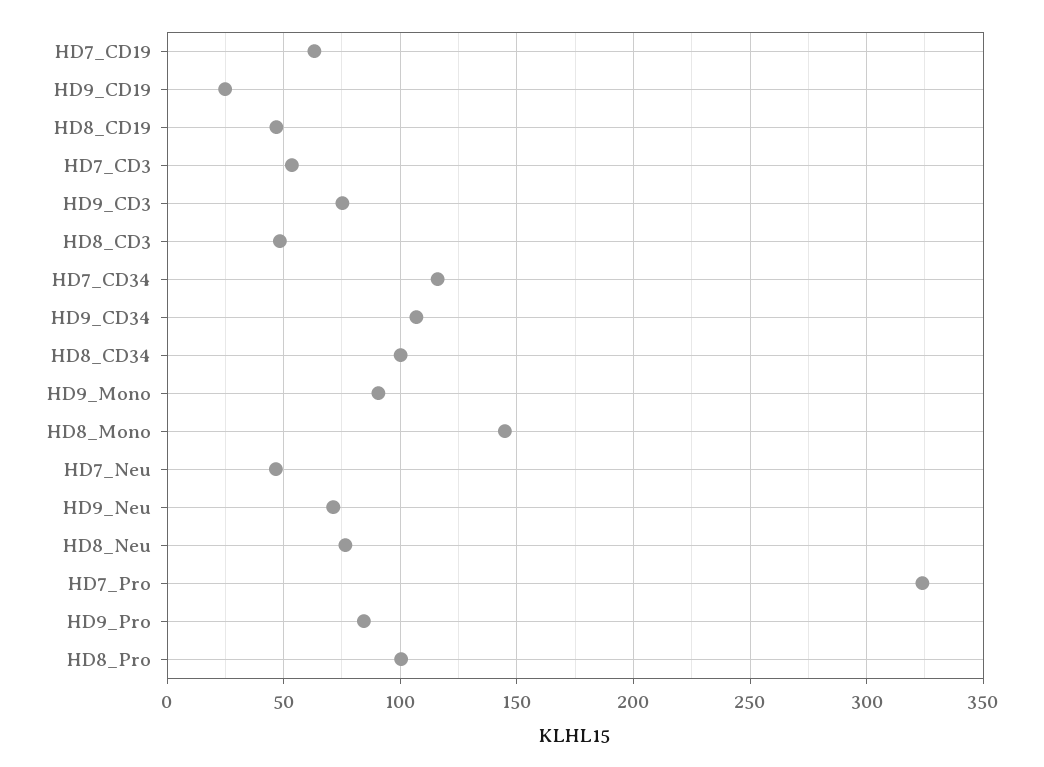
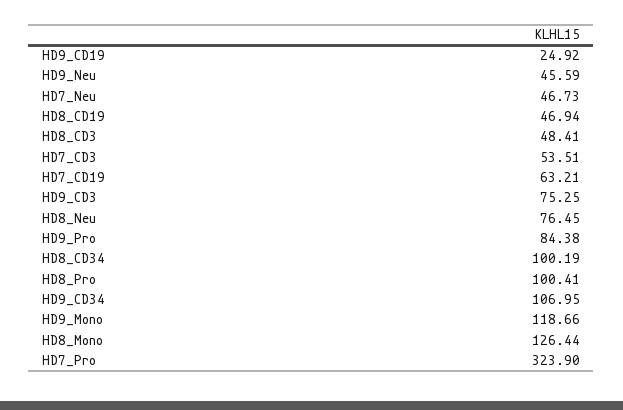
  {
    "HD7_CD19": 63.21,
    "HD9_CD19": 24.92,
    "HD8_CD19": 46.94,
    "HD7_CD3": 53.51,
    "HD9_CD3": 75.25,
    "HD8_CD3": 48.41,
-   "HD7_CD34": 115,
    "HD9_CD34": 106.95,
    "HD8_CD34": 100.19,
-   "HD9_Mono": 90,
+   "HD9_Mono": 118.66,
-   "HD8_Mono": 145,
+   "HD8_Mono": 126.44,
    "HD7_Neu": 46.73,
-   "HD9_Neu": 70,
+   "HD9_Neu": 45.59,
    "HD8_Neu": 76.45,
    "HD7_Pro": 323.9,
    "HD9_Pro": 84.38,
    "HD8_Pro": 100.41
  }

